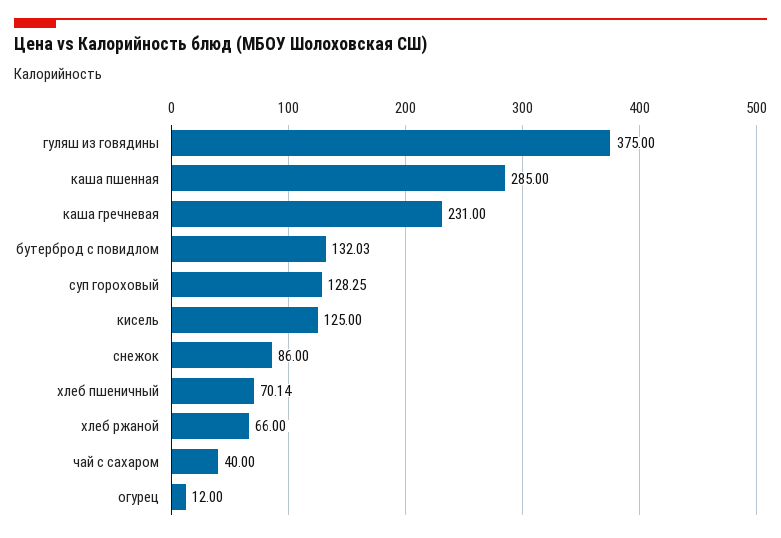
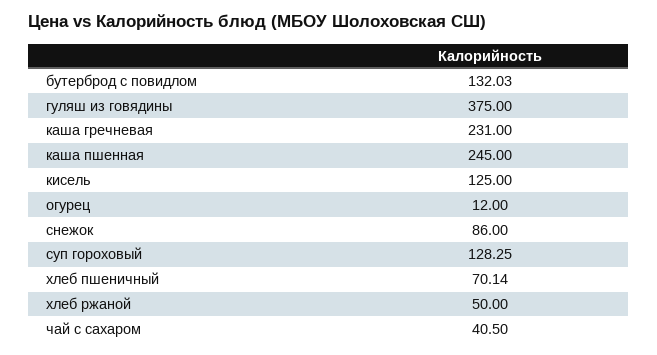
  {
    "гуляш из говядины": 375,
-   "каша пшенная": 285,
+   "каша пшенная": 245,
    "каша гречневая": 231,
    "бутерброд с повидлом": 132.03,
    "суп гороховый": 128.25,
    "кисель": 125,
    "снежок": 86,
    "хлеб пшеничный": 70.14,
-   "хлеб ржаной": 66,
+   "хлеб ржаной": 50,
-   "чай с сахаром": 40,
+   "чай с сахаром": 40.5,
    "огурец": 12
  }

